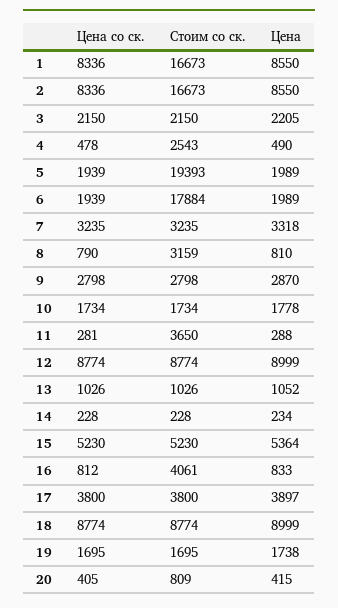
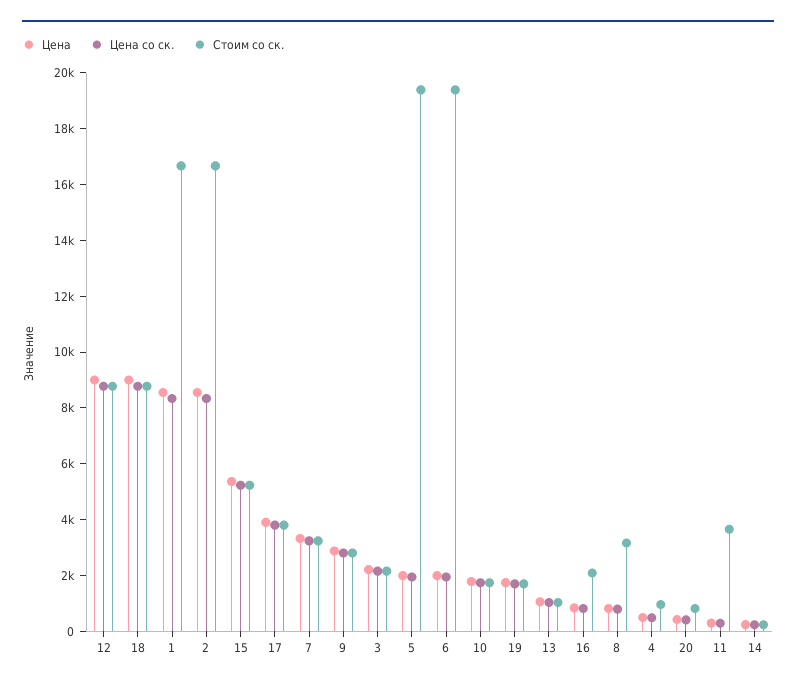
  {
    "Цена со ск.": {
      "1": 8336,
      "2": 8336,
      "3": 2150,
      "4": 478,
      "5": 1939,
      "6": 1939,
      "7": 3235,
      "8": 790,
      "9": 2798,
      "10": 1734,
      "11": 281,
      "12": 8774,
      "13": 1026,
      "14": 228,
      "15": 5230,
      "16": 812,
      "17": 3800,
      "18": 8774,
      "19": 1695,
      "20": 405
    },
    "Стоим со ск.": {
      "1": 16673,
      "2": 16673,
      "3": 2150,
-     "4": 2543,
+     "4": 1000,
      "5": 19393,
-     "6": 17884,
+     "6": 19500,
      "7": 3235,
      "8": 3159,
      "9": 2798,
      "10": 1734,
      "11": 3650,
      "12": 8774,
      "13": 1026,
      "14": 228,
      "15": 5230,
-     "16": 4061,
+     "16": 2000,
      "17": 3800,
      "18": 8774,
      "19": 1695,
      "20": 809
    },
    "Цена": {
      "1": 8550,
      "2": 8550,
      "3": 2205,
      "4": 490,
      "5": 1989,
      "6": 1989,
      "7": 3318,
      "8": 810,
      "9": 2870,
      "10": 1778,
      "11": 288,
      "12": 8999,
      "13": 1052,
      "14": 234,
      "15": 5364,
      "16": 833,
      "17": 3897,
      "18": 8999,
      "19": 1738,
      "20": 415
    }
  }

